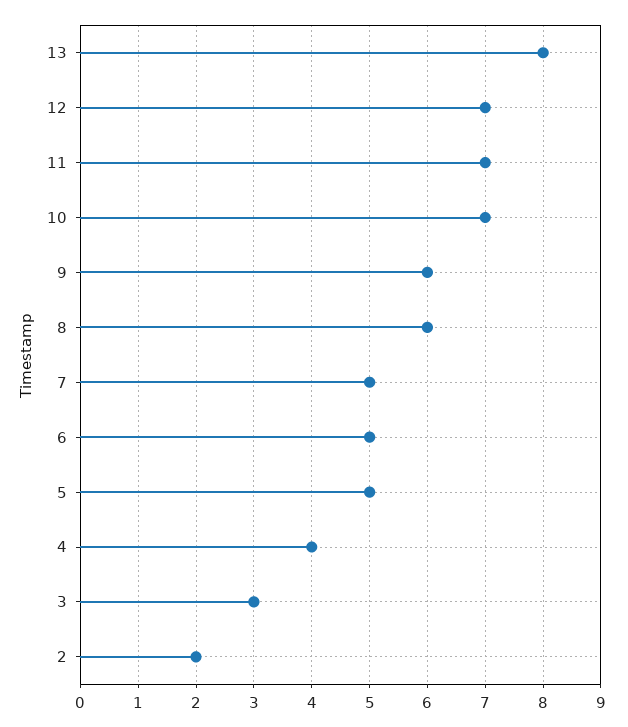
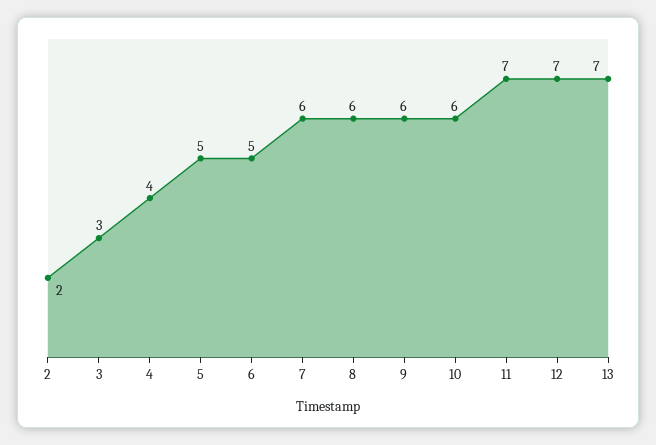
  {
-   "13": 8,
+   "13": 7,
    "12": 7,
    "11": 7,
-   "10": 7,
+   "10": 6,
    "9": 6,
    "8": 6,
-   "7": 5,
+   "7": 6,
    "6": 5,
    "5": 5,
    "4": 4,
    "3": 3,
    "2": 2
  }

